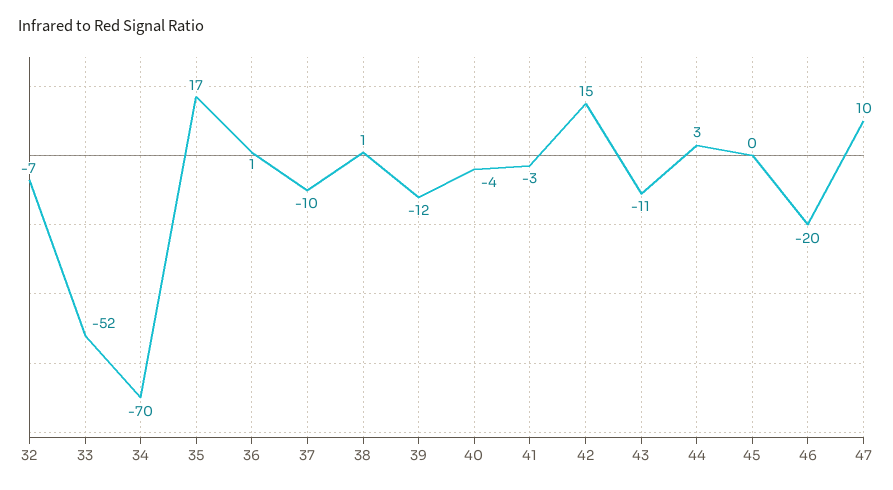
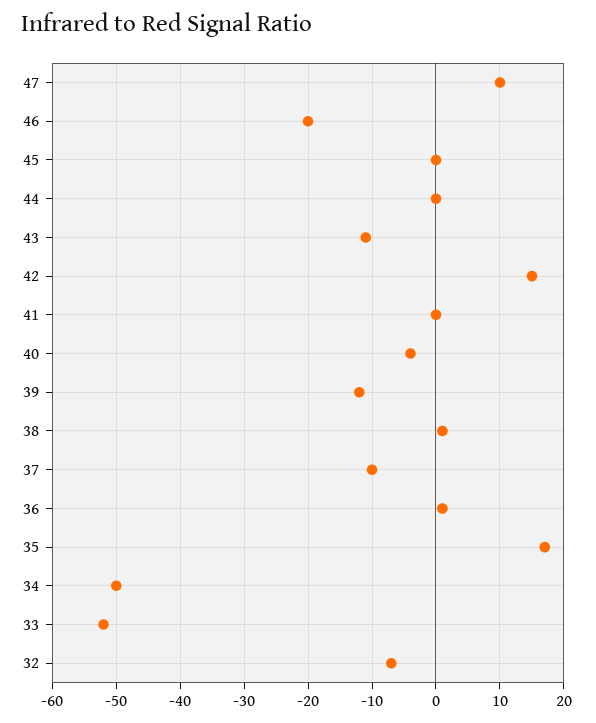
  {
    "32": -7,
    "33": -52,
-   "34": -70,
+   "34": -50,
    "35": 17,
    "36": 1,
    "37": -10,
    "38": 1,
    "39": -12,
    "40": -4,
-   "41": -3,
+   "41": 0,
    "42": 15,
    "43": -11,
-   "44": 3,
+   "44": 0,
    "45": 0,
    "46": -20,
    "47": 10
  }

